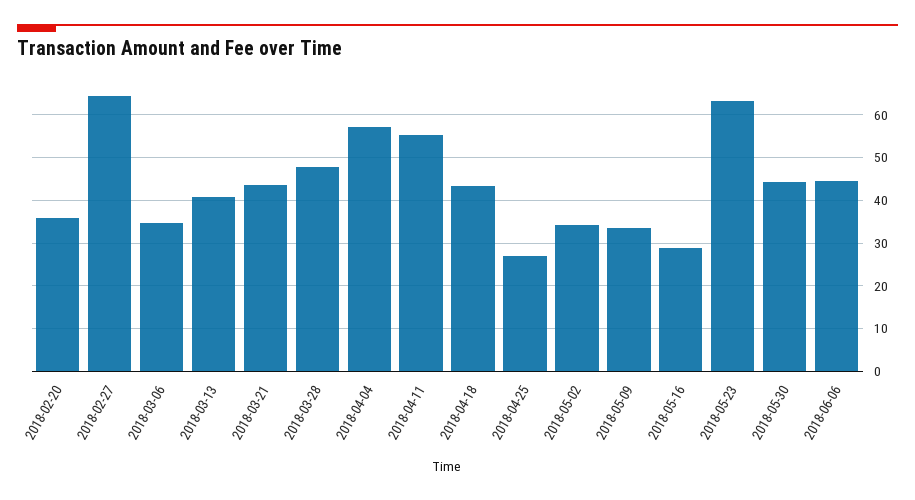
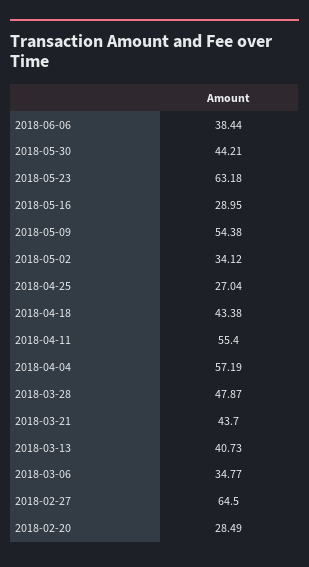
  {
-   "2018-02-20": 36,
+   "2018-02-20": 28.49,
    "2018-02-27": 64.5,
    "2018-03-06": 34.77,
    "2018-03-13": 40.73,
    "2018-03-21": 43.7,
    "2018-03-28": 47.87,
    "2018-04-04": 57.19,
    "2018-04-11": 55.4,
    "2018-04-18": 43.38,
    "2018-04-25": 27.04,
    "2018-05-02": 34.12,
-   "2018-05-09": 34,
+   "2018-05-09": 54.38,
    "2018-05-16": 28.95,
    "2018-05-23": 63.18,
    "2018-05-30": 44.21,
-   "2018-06-06": 44
+   "2018-06-06": 38.44
  }

